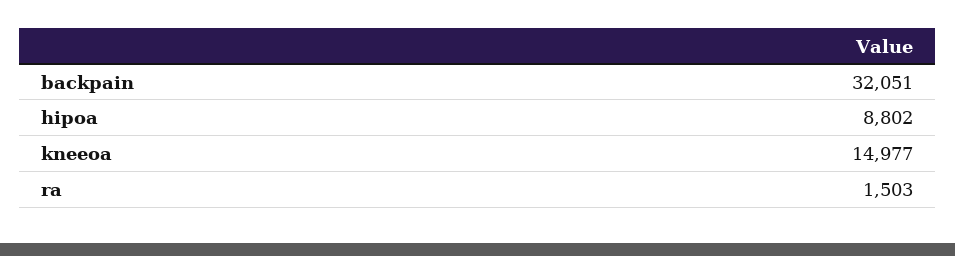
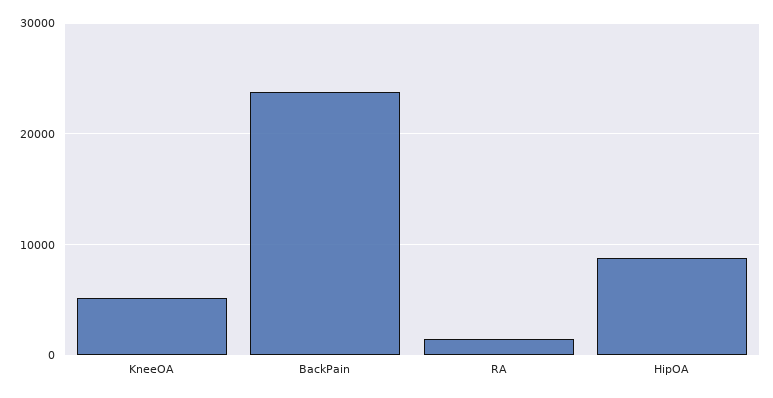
  {
-   "backpain": 32051,
+   "backpain": 24000,
    "hipoa": 8802,
-   "kneeoa": 14977,
+   "kneeoa": 5000,
    "ra": 1503
  }

